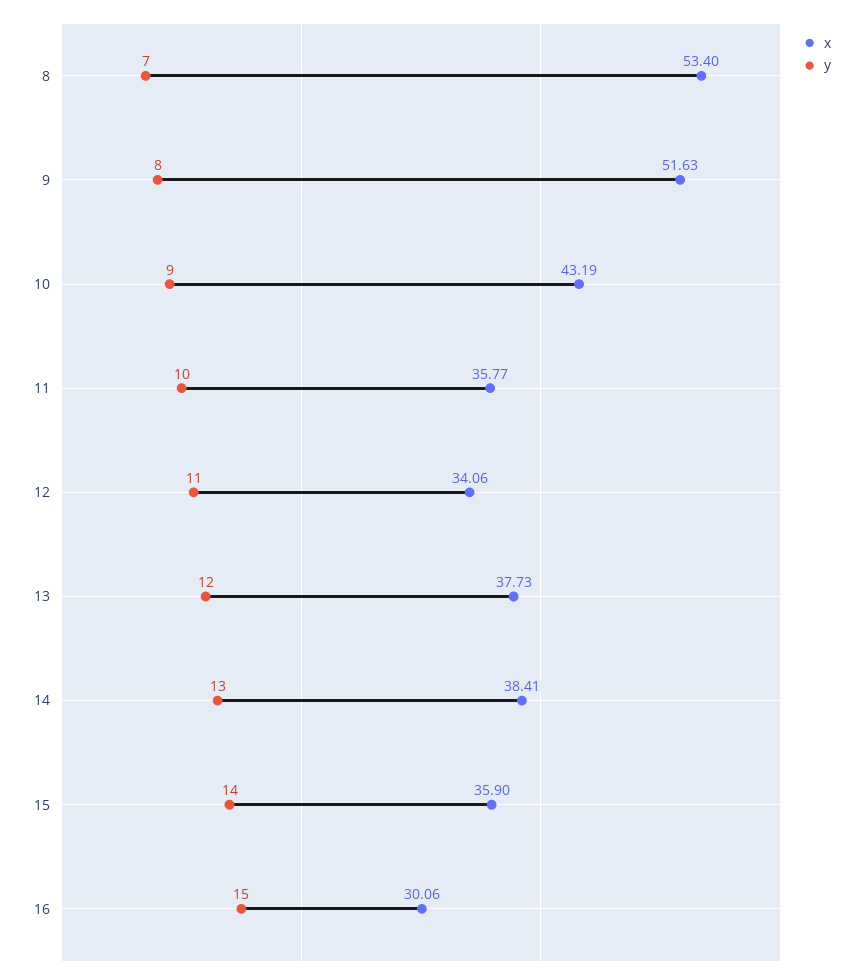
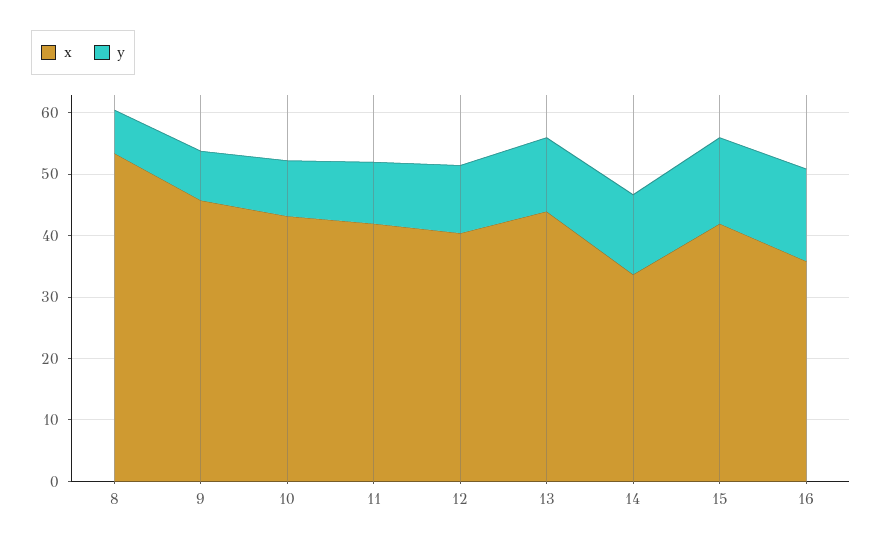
  {
    "x": {
      "8": 53.4,
-     "9": 51.63,
+     "9": 46,
      "10": 43.19,
-     "11": 35.77,
+     "11": 42,
-     "12": 34.06,
+     "12": 40,
-     "13": 37.73,
+     "13": 44,
-     "14": 38.41,
+     "14": 34,
-     "15": 35.9,
+     "15": 42,
-     "16": 30.06
+     "16": 36
    },
    "y": {
      "8": 7,
      "9": 8,
      "10": 9,
      "11": 10,
      "12": 11,
      "13": 12,
      "14": 13,
      "15": 14,
      "16": 15
    }
  }

